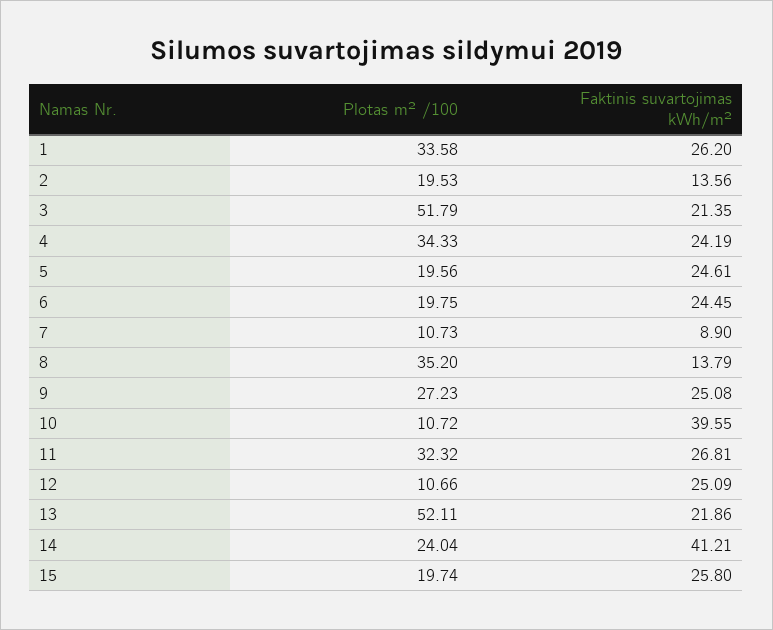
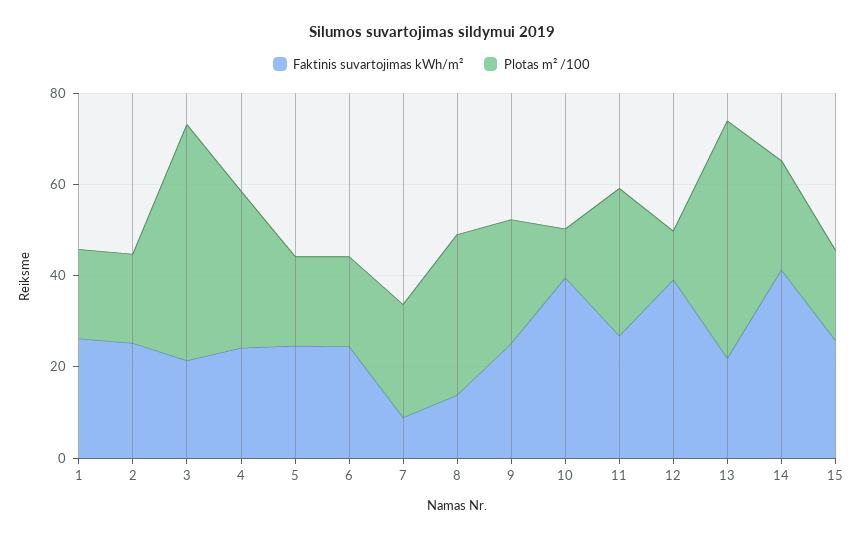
  {
    "Plotas m² /100": {
-     "1": 33.58,
+     "1": 20,
      "2": 19.53,
      "3": 51.79,
      "4": 34.33,
      "5": 19.56,
      "6": 19.75,
-     "7": 10.73,
+     "7": 25,
      "8": 35.2,
      "9": 27.23,
      "10": 10.72,
      "11": 32.32,
      "12": 10.66,
      "13": 52.11,
      "14": 24.04,
      "15": 19.74
    },
    "Faktinis suvartojimas kWh/m²": {
      "1": 26.2,
-     "2": 13.56,
+     "2": 25,
      "3": 21.35,
      "4": 24.19,
      "5": 24.61,
      "6": 24.45,
      "7": 8.9,
      "8": 13.79,
      "9": 25.08,
      "10": 39.55,
      "11": 26.81,
-     "12": 25.09,
+     "12": 40,
      "13": 21.86,
      "14": 41.21,
      "15": 25.8
    }
  }

